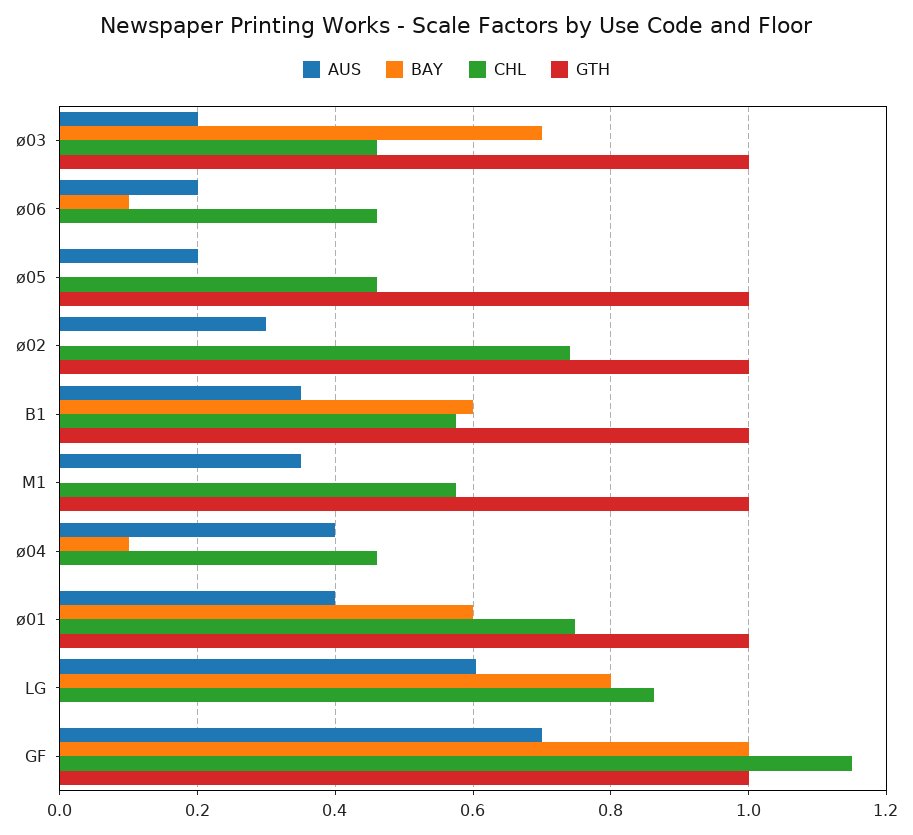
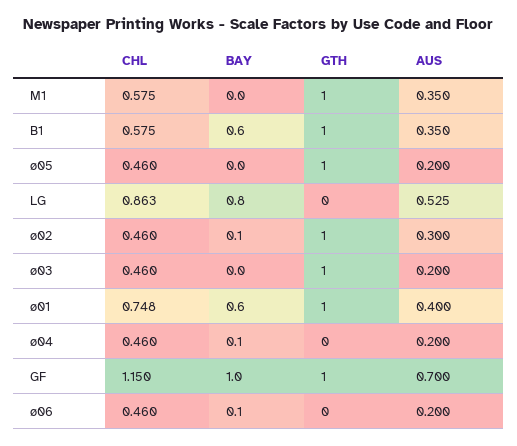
  {
    "AUS": {
      "ø03": 0.2,
      "ø06": 0.2,
      "ø05": 0.2,
      "ø02": 0.3,
      "B1": 0.35,
      "M1": 0.35,
-     "ø04": 0.4,
+     "ø04": 0.2,
      "ø01": 0.4,
-     "LG": 0.6,
+     "LG": 0.525,
      "GF": 0.7
    },
    "BAY": {
-     "ø03": 0.7,
+     "ø03": 0,
      "ø06": 0.1,
      "ø05": 0,
-     "ø02": 0,
+     "ø02": 0.1,
      "B1": 0.6,
      "M1": 0,
      "ø04": 0.1,
      "ø01": 0.6,
      "LG": 0.8,
      "GF": 1
    },
    "CHL": {
      "ø03": 0.46,
      "ø06": 0.46,
      "ø05": 0.46,
-     "ø02": 0.74,
+     "ø02": 0.46,
      "B1": 0.575,
      "M1": 0.575,
      "ø04": 0.46,
      "ø01": 0.748,
      "LG": 0.863,
      "GF": 1.15
    },
    "GTH": {
      "ø03": 1,
      "ø06": 0,
      "ø05": 1,
      "ø02": 1,
      "B1": 1,
      "M1": 1,
      "ø04": 0,
      "ø01": 1,
      "LG": 0,
      "GF": 1
    }
  }

